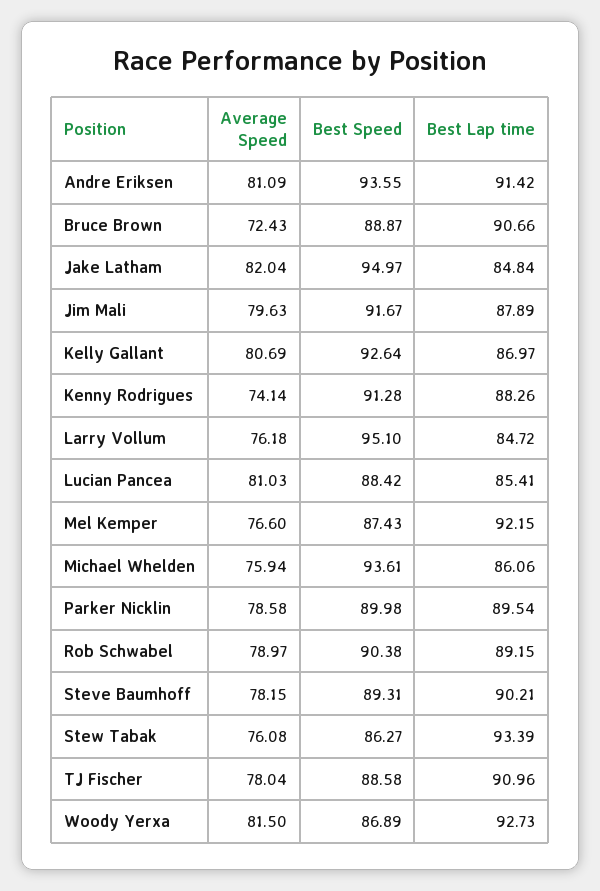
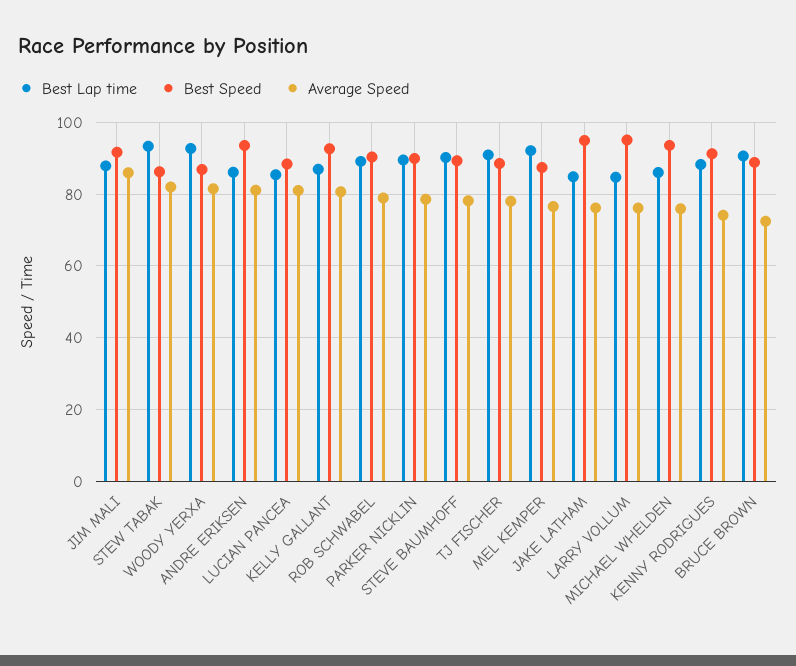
  {
    "Average Speed": {
      "Andre Eriksen": 81.09,
      "Bruce Brown": 72.43,
-     "Jake Latham": 82.04,
+     "Jake Latham": 76,
-     "Jim Mali": 79.63,
+     "Jim Mali": 86,
      "Kelly Gallant": 80.69,
      "Kenny Rodrigues": 74.14,
      "Larry Vollum": 76.18,
      "Lucian Pancea": 81.03,
      "Mel Kemper": 76.6,
      "Michael Whelden": 75.94,
      "Parker Nicklin": 78.58,
      "Rob Schwabel": 78.97,
      "Steve Baumhoff": 78.15,
-     "Stew Tabak": 76.08,
+     "Stew Tabak": 82,
      "TJ Fischer": 78.04,
      "Woody Yerxa": 81.5
    },
    "Best Speed": {
      "Andre Eriksen": 93.55,
      "Bruce Brown": 88.87,
      "Jake Latham": 94.97,
      "Jim Mali": 91.67,
      "Kelly Gallant": 92.64,
      "Kenny Rodrigues": 91.28,
      "Larry Vollum": 95.1,
      "Lucian Pancea": 88.42,
      "Mel Kemper": 87.43,
      "Michael Whelden": 93.61,
      "Parker Nicklin": 89.98,
      "Rob Schwabel": 90.38,
      "Steve Baumhoff": 89.31,
      "Stew Tabak": 86.27,
      "TJ Fischer": 88.58,
      "Woody Yerxa": 86.89
    },
    "Best Lap time": {
-     "Andre Eriksen": 91.42,
+     "Andre Eriksen": 86,
      "Bruce Brown": 90.66,
      "Jake Latham": 84.84,
      "Jim Mali": 87.89,
      "Kelly Gallant": 86.97,
      "Kenny Rodrigues": 88.26,
      "Larry Vollum": 84.72,
      "Lucian Pancea": 85.41,
      "Mel Kemper": 92.15,
      "Michael Whelden": 86.06,
      "Parker Nicklin": 89.54,
      "Rob Schwabel": 89.15,
      "Steve Baumhoff": 90.21,
      "Stew Tabak": 93.39,
      "TJ Fischer": 90.96,
      "Woody Yerxa": 92.73
    }
  }

